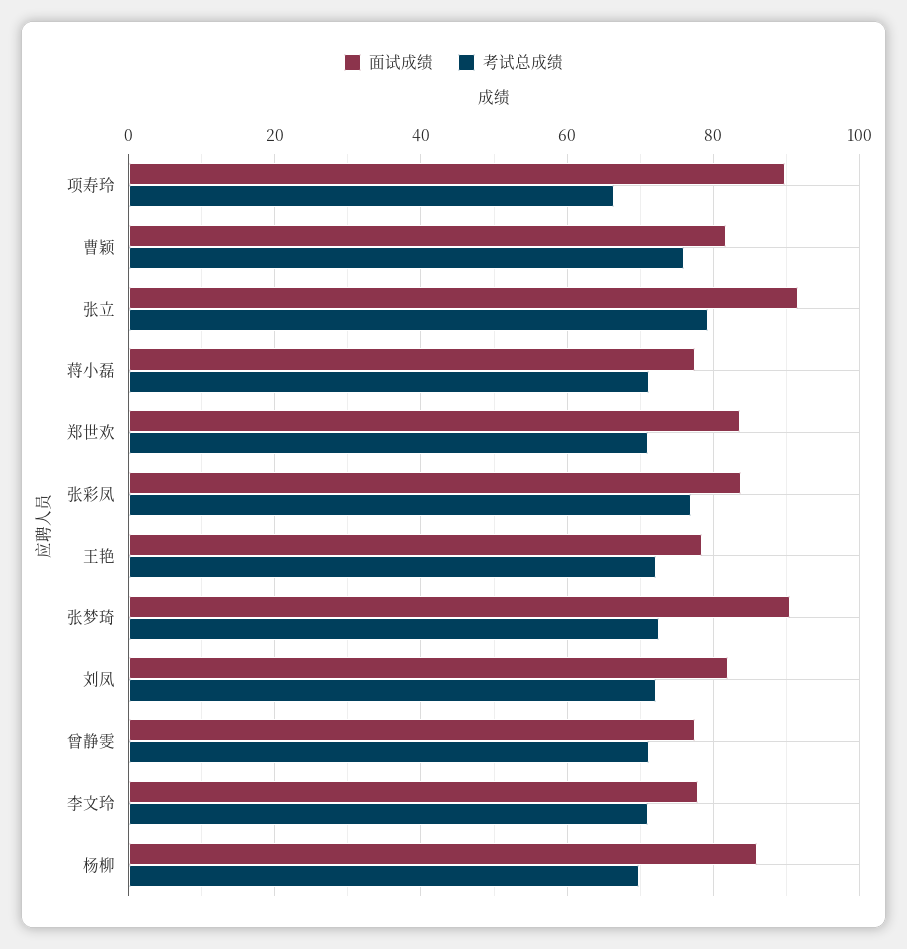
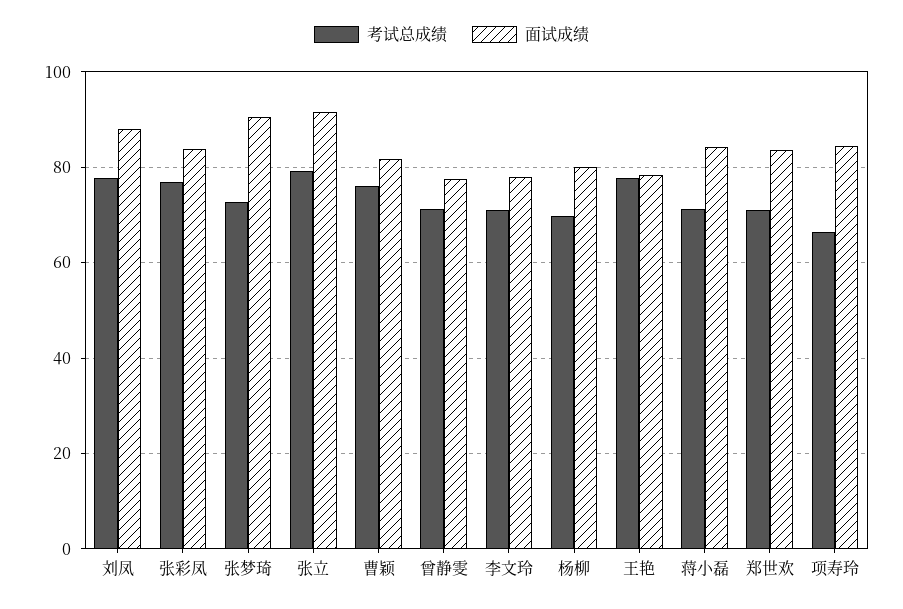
  {
    "面试成绩": {
-     "项寿玲": 90,
+     "项寿玲": 84,
      "曹颖": 82,
      "张立": 92,
-     "蒋小磊": 78,
+     "蒋小磊": 84,
      "郑世欢": 84,
      "张彩凤": 84,
      "王艳": 78,
      "张梦琦": 90,
-     "刘凤": 82,
+     "刘凤": 88,
      "曾静雯": 78,
      "李文玲": 78,
-     "杨柳": 86
+     "杨柳": 80
    },
    "考试总成绩": {
      "项寿玲": 66,
      "曹颖": 76,
      "张立": 80,
      "蒋小磊": 72,
      "郑世欢": 72,
      "张彩凤": 76,
-     "王艳": 72,
+     "王艳": 78,
      "张梦琦": 72,
-     "刘凤": 72,
+     "刘凤": 78,
      "曾静雯": 72,
      "李文玲": 72,
      "杨柳": 70
    }
  }

